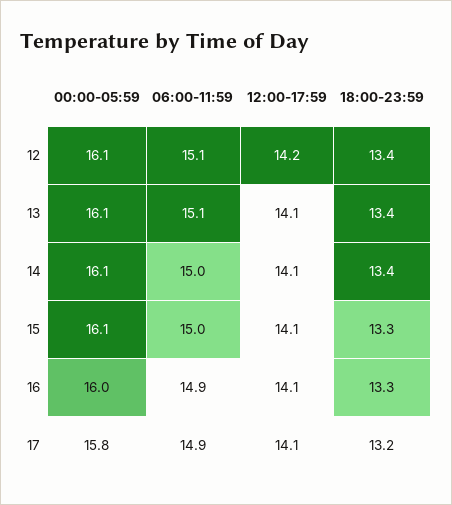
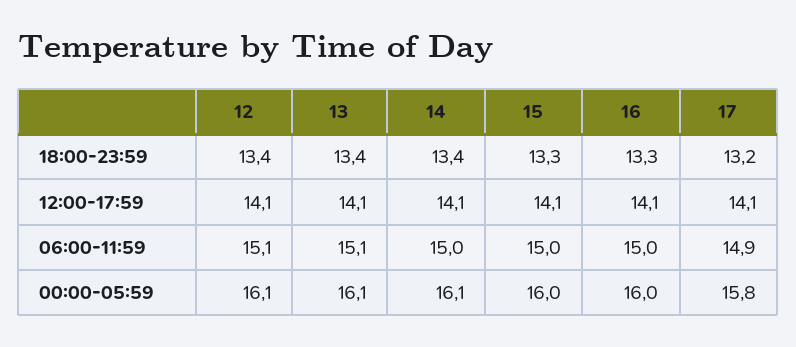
  {
    "00:00-05:59": {
      "12": 16.1,
      "13": 16.1,
      "14": 16.1,
-     "15": 16.1,
+     "15": 16,
      "16": 16,
      "17": 15.8
    },
    "06:00-11:59": {
      "12": 15.1,
      "13": 15.1,
      "14": 15,
      "15": 15,
-     "16": 14.9,
+     "16": 15,
      "17": 14.9
    },
    "12:00-17:59": {
-     "12": 14.2,
+     "12": 14.1,
      "13": 14.1,
      "14": 14.1,
      "15": 14.1,
      "16": 14.1,
      "17": 14.1
    },
    "18:00-23:59": {
      "12": 13.4,
      "13": 13.4,
      "14": 13.4,
      "15": 13.3,
      "16": 13.3,
      "17": 13.2
    }
  }

